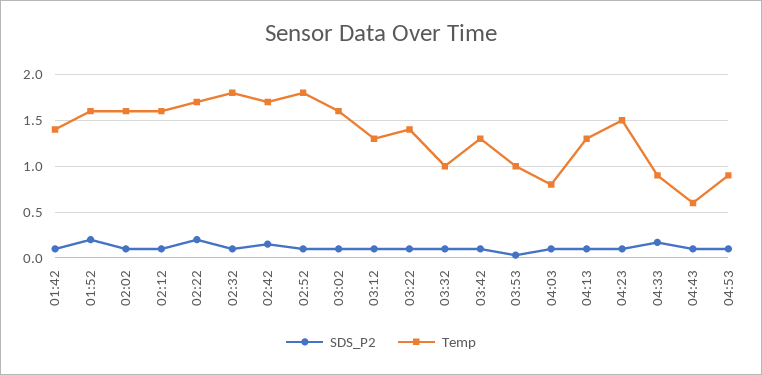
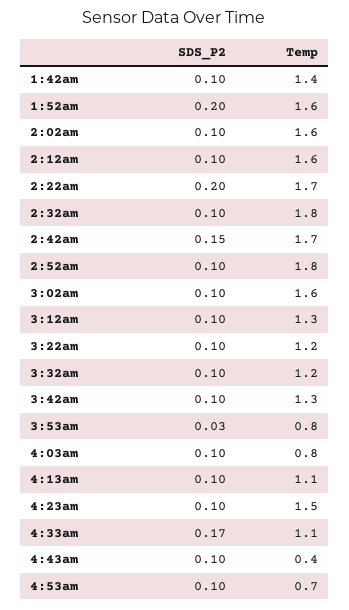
  {
    "SDS_P2": {
      "01:42": 0.1,
      "01:52": 0.2,
      "02:02": 0.1,
      "02:12": 0.1,
      "02:22": 0.2,
      "02:32": 0.1,
      "02:42": 0.15,
      "02:52": 0.1,
      "03:02": 0.1,
      "03:12": 0.1,
      "03:22": 0.1,
      "03:32": 0.1,
      "03:42": 0.1,
      "03:53": 0.03,
      "04:03": 0.1,
      "04:13": 0.1,
      "04:23": 0.1,
      "04:33": 0.17,
      "04:43": 0.1,
      "04:53": 0.1
    },
    "Temp": {
      "01:42": 1.4,
      "01:52": 1.6,
      "02:02": 1.6,
      "02:12": 1.6,
      "02:22": 1.7,
      "02:32": 1.8,
      "02:42": 1.7,
      "02:52": 1.8,
      "03:02": 1.6,
      "03:12": 1.3,
-     "03:22": 1.4,
+     "03:22": 1.2,
-     "03:32": 1,
+     "03:32": 1.2,
      "03:42": 1.3,
-     "03:53": 1,
+     "03:53": 0.8,
      "04:03": 0.8,
-     "04:13": 1.3,
+     "04:13": 1.1,
      "04:23": 1.5,
-     "04:33": 0.9,
+     "04:33": 1.1,
-     "04:43": 0.6,
+     "04:43": 0.4,
-     "04:53": 0.9
+     "04:53": 0.7
    }
  }

